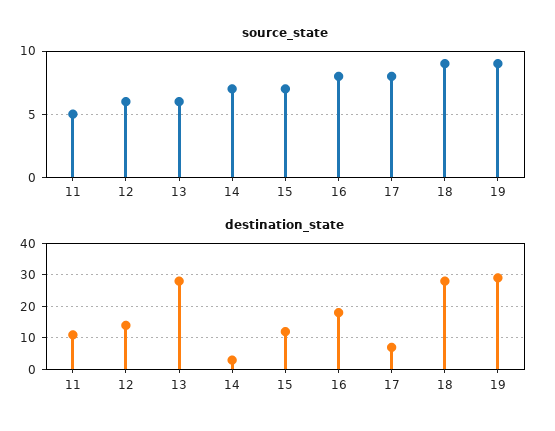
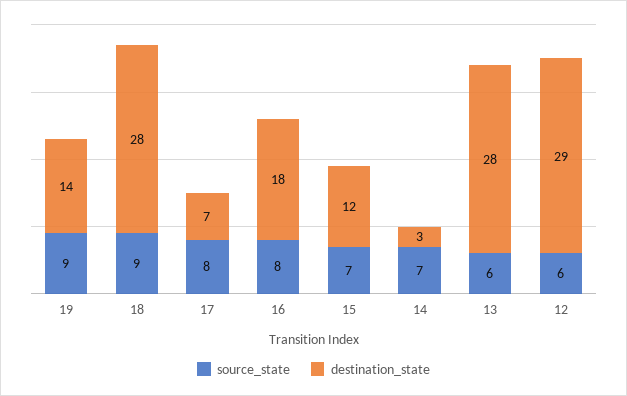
  {
    "source_state": {
-     "11": 5,
      "12": 6,
      "13": 6,
      "14": 7,
      "15": 7,
      "16": 8,
      "17": 8,
      "18": 9,
      "19": 9
    },
    "destination_state": {
-     "11": 10,
-     "12": 15,
+     "12": 29,
      "13": 28,
      "14": 3,
      "15": 12,
      "16": 18,
      "17": 7,
      "18": 28,
-     "19": 30
+     "19": 14
    }
  }

